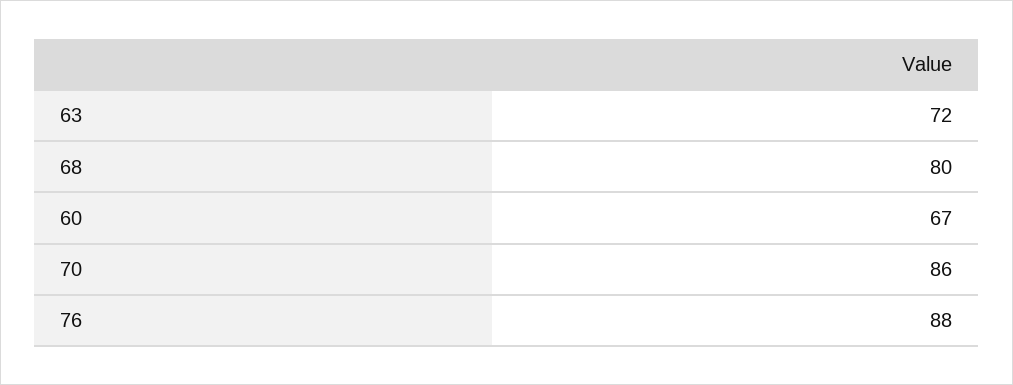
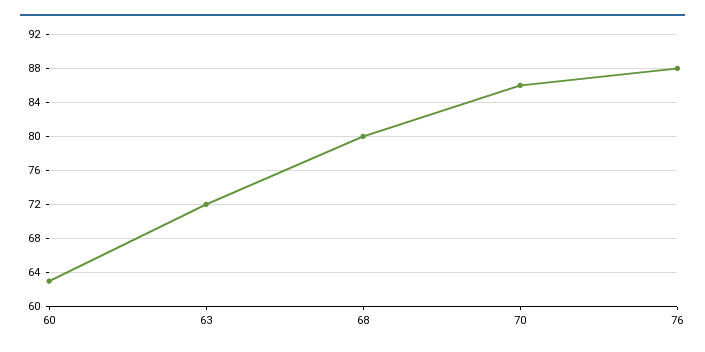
  {
    "63": 72,
    "68": 80,
-   "60": 67,
+   "60": 63,
    "70": 86,
    "76": 88
  }

